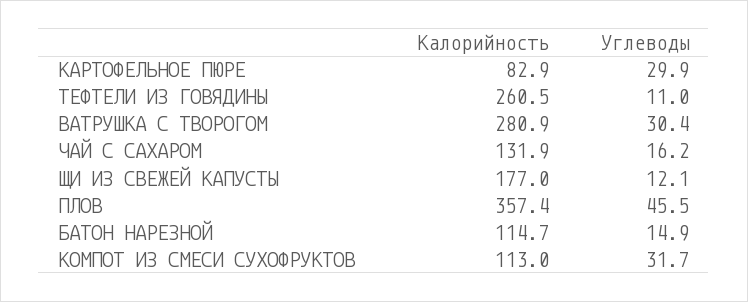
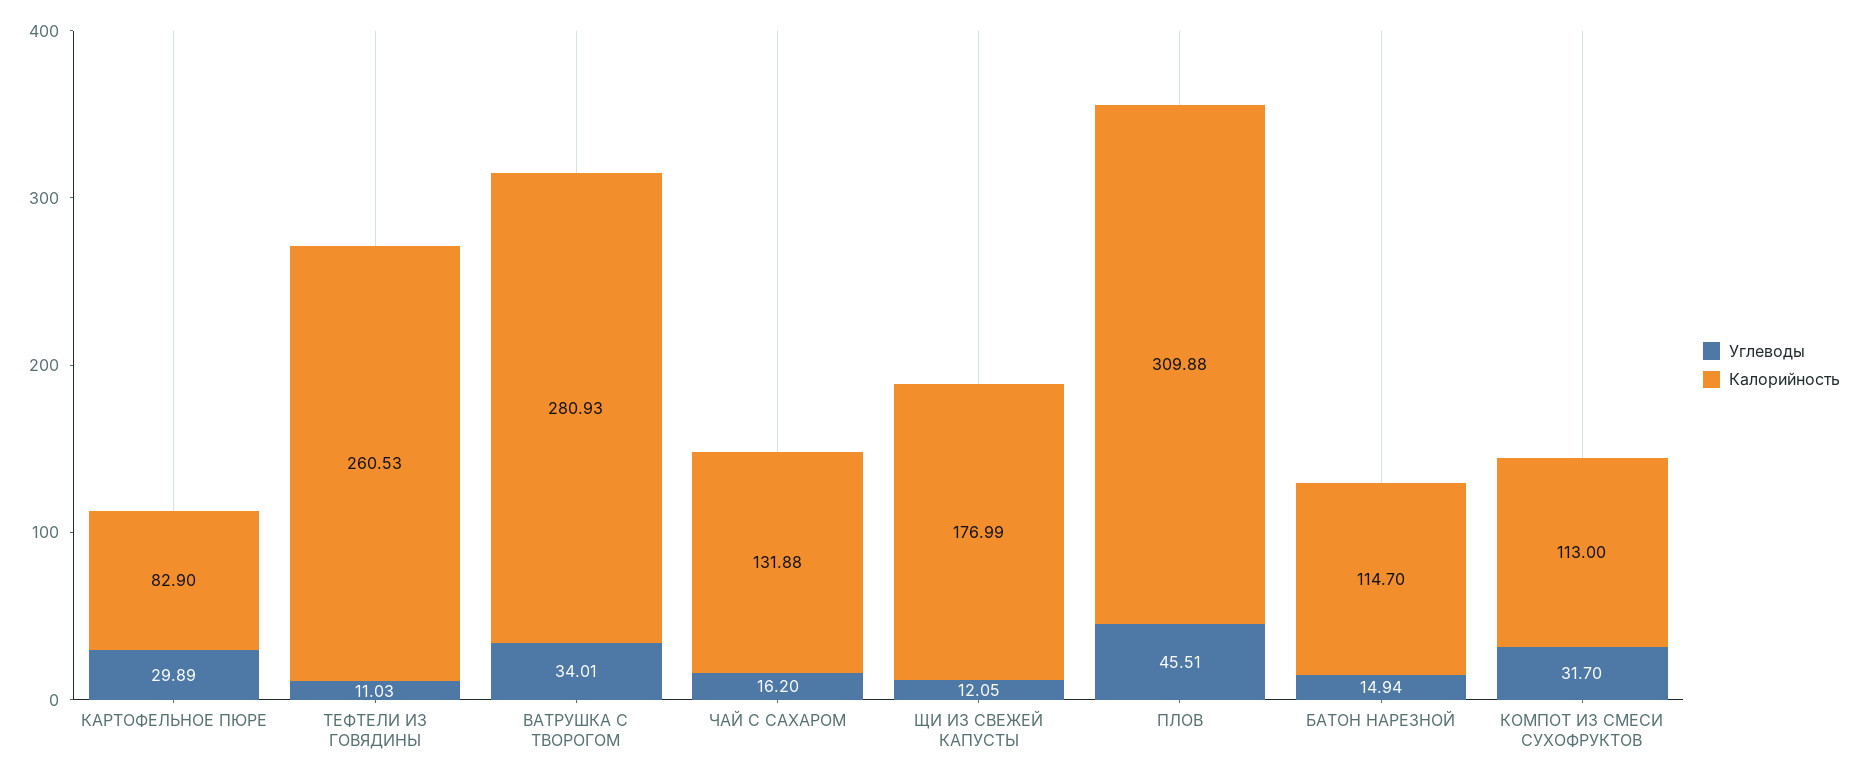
  {
    "Калорийность": {
      "КАРТОФЕЛЬНОЕ ПЮРЕ": 82.9,
      "ТЕФТЕЛИ ИЗ ГОВЯДИНЫ": 260.53,
      "ВАТРУШКА С ТВОРОГОМ": 280.93,
      "ЧАЙ С САХАРОМ": 131.88,
      "ЩИ ИЗ СВЕЖЕЙ КАПУСТЫ": 176.99,
-     "ПЛОВ": 357.4,
+     "ПЛОВ": 309.88,
      "БАТОН НАРЕЗНОЙ": 114.7,
      "КОМПОТ ИЗ СМЕСИ СУХОФРУКТОВ": 113
    },
    "Углеводы": {
      "КАРТОФЕЛЬНОЕ ПЮРЕ": 29.89,
      "ТЕФТЕЛИ ИЗ ГОВЯДИНЫ": 11.03,
-     "ВАТРУШКА С ТВОРОГОМ": 30.4,
+     "ВАТРУШКА С ТВОРОГОМ": 34.01,
      "ЧАЙ С САХАРОМ": 16.2,
      "ЩИ ИЗ СВЕЖЕЙ КАПУСТЫ": 12.05,
      "ПЛОВ": 45.51,
      "БАТОН НАРЕЗНОЙ": 14.94,
      "КОМПОТ ИЗ СМЕСИ СУХОФРУКТОВ": 31.7
    }
  }

